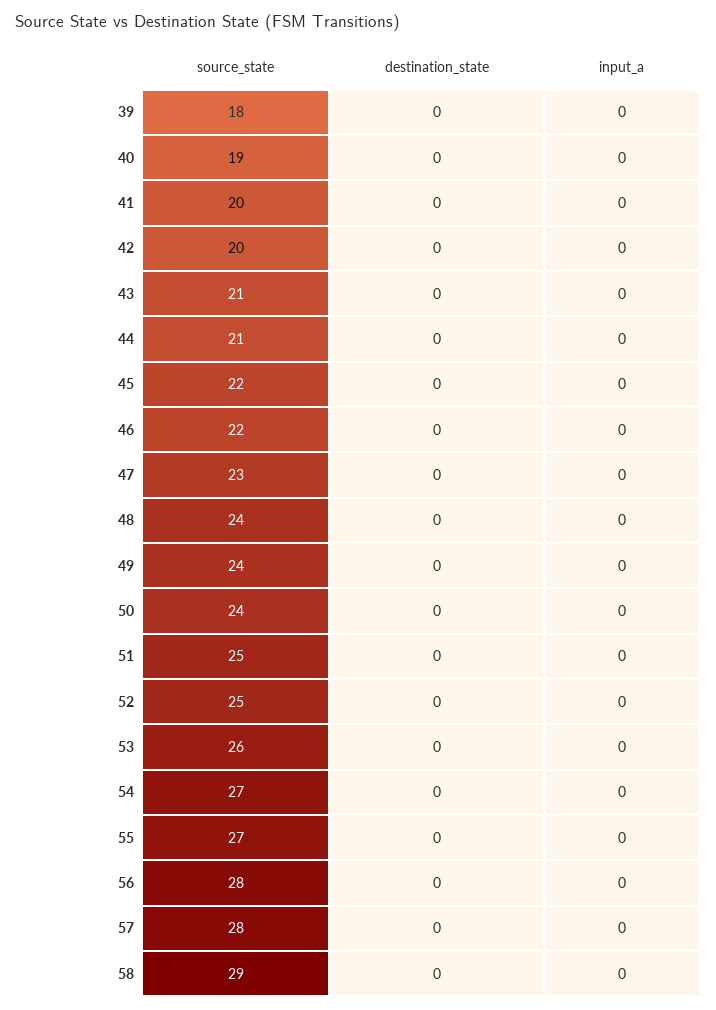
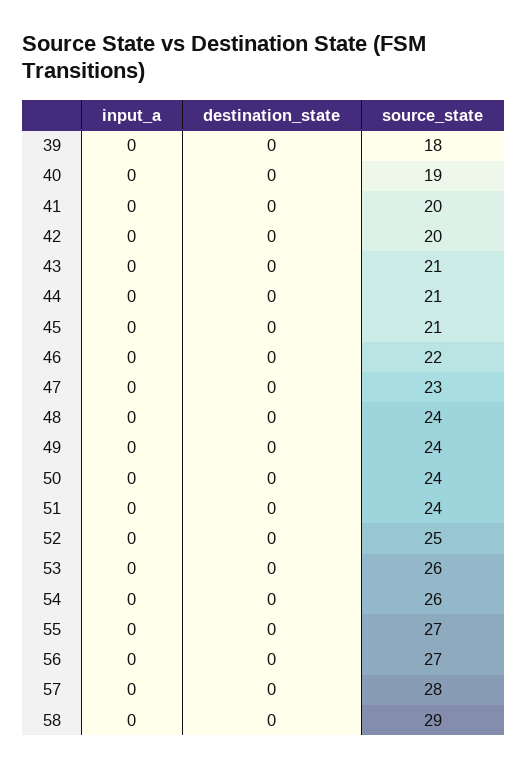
  {
    "source_state": {
      "39": 18,
      "40": 19,
      "41": 20,
      "42": 20,
      "43": 21,
      "44": 21,
-     "45": 22,
+     "45": 21,
      "46": 22,
      "47": 23,
      "48": 24,
      "49": 24,
      "50": 24,
-     "51": 25,
+     "51": 24,
      "52": 25,
      "53": 26,
-     "54": 27,
+     "54": 26,
      "55": 27,
-     "56": 28,
+     "56": 27,
      "57": 28,
      "58": 29
    },
    "destination_state": {
      "39": 0,
      "40": 0,
      "41": 0,
      "42": 0,
      "43": 0,
      "44": 0,
      "45": 0,
      "46": 0,
      "47": 0,
      "48": 0,
      "49": 0,
      "50": 0,
      "51": 0,
      "52": 0,
      "53": 0,
      "54": 0,
      "55": 0,
      "56": 0,
      "57": 0,
      "58": 0
    },
    "input_a": {
      "39": 0,
      "40": 0,
      "41": 0,
      "42": 0,
      "43": 0,
      "44": 0,
      "45": 0,
      "46": 0,
      "47": 0,
      "48": 0,
      "49": 0,
      "50": 0,
      "51": 0,
      "52": 0,
      "53": 0,
      "54": 0,
      "55": 0,
      "56": 0,
      "57": 0,
      "58": 0
    }
  }

